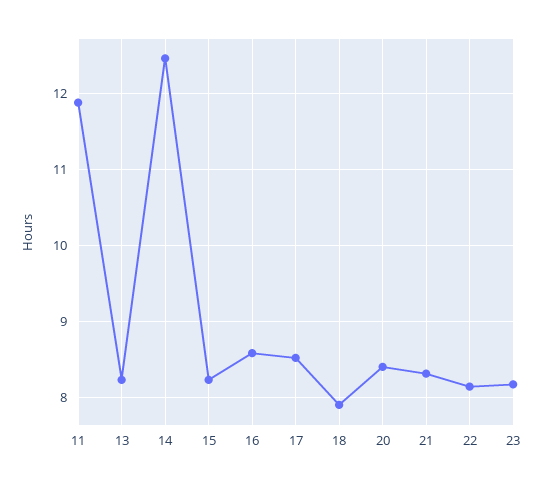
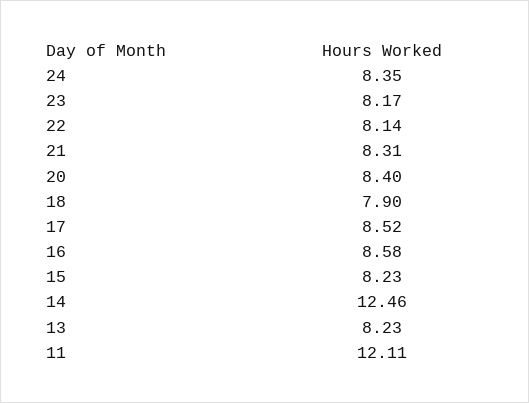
  {
-   "11": 11.9,
+   "11": 12.11,
    "13": 8.23,
    "14": 12.46,
    "15": 8.23,
    "16": 8.58,
    "17": 8.52,
    "18": 7.9,
    "20": 8.4,
    "21": 8.31,
    "22": 8.14,
-   "23": 8.17
+   "23": 8.17,
+   "24": 8.35
  }

